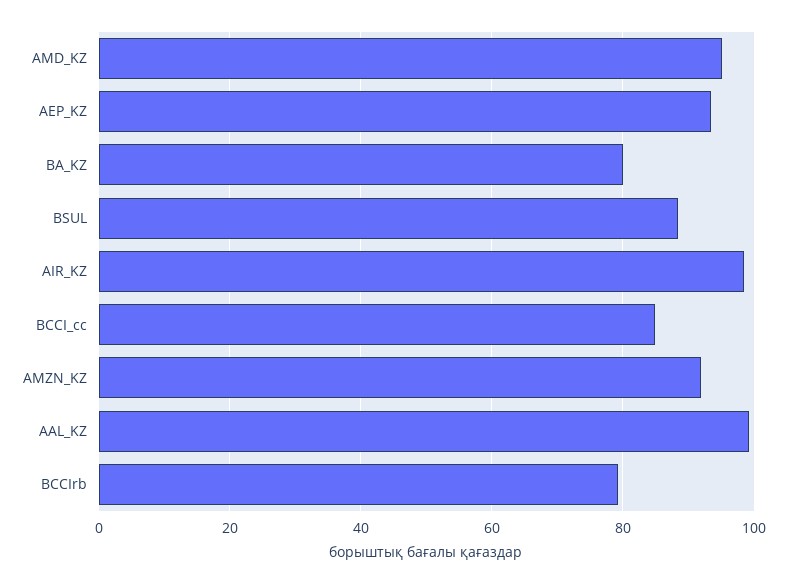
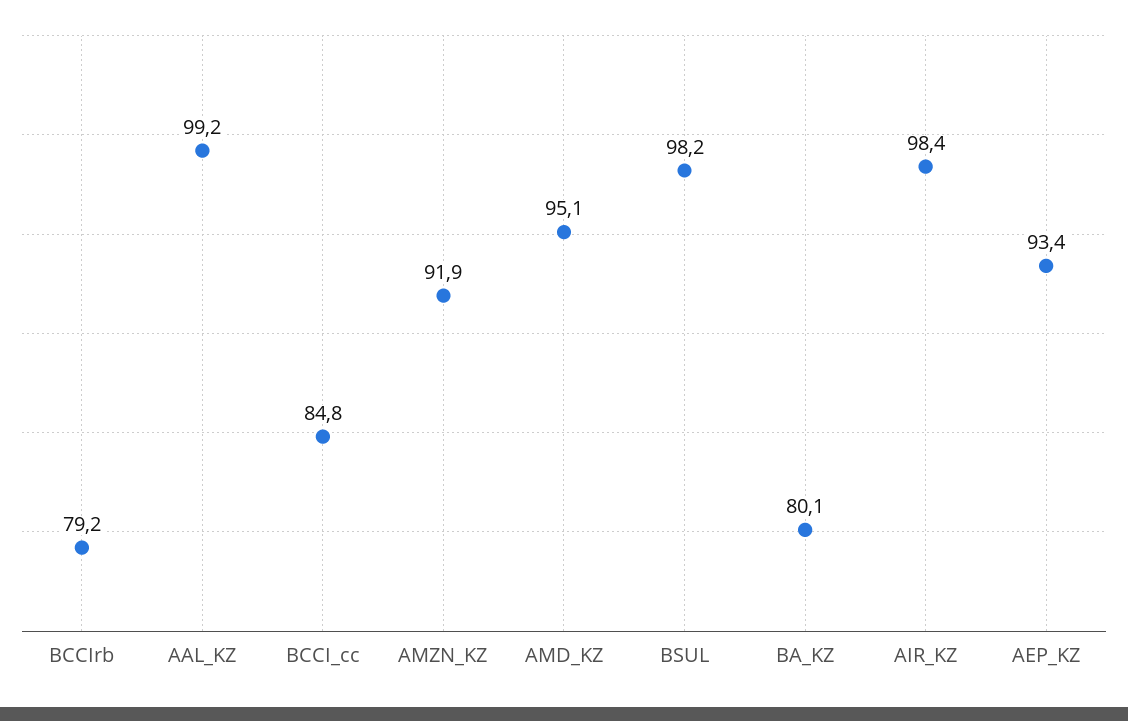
  {
    "AMD_KZ": 95.1,
    "AEP_KZ": 93.4,
    "BA_KZ": 80.1,
-   "BSUL": 88,
+   "BSUL": 98.2,
    "AIR_KZ": 98.4,
    "BCCI_cc": 84.8,
    "AMZN_KZ": 91.9,
    "AAL_KZ": 99.2,
    "BCCIrb": 79.2
  }

